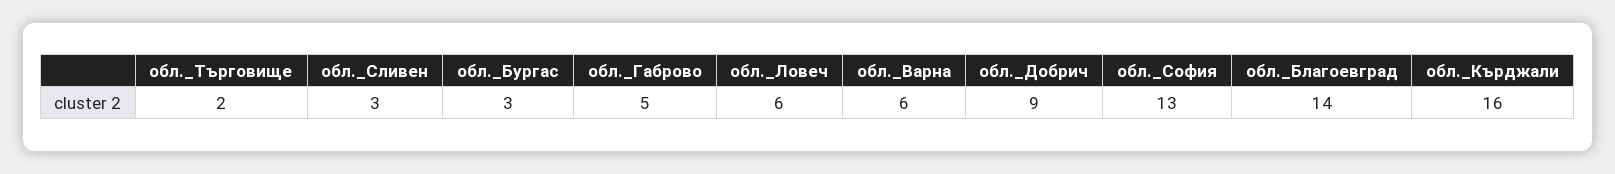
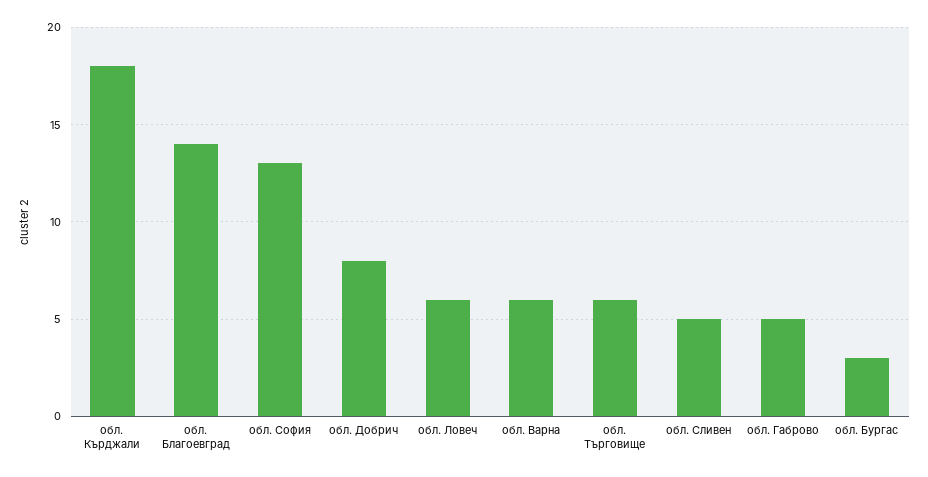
  {
-   "обл._Търговище": 2,
+   "обл._Търговище": 6,
-   "обл._Сливен": 3,
+   "обл._Сливен": 5,
    "обл._Бургас": 3,
    "обл._Габрово": 5,
    "обл._Ловеч": 6,
    "обл._Варна": 6,
-   "обл._Добрич": 9,
+   "обл._Добрич": 8,
    "обл._София": 13,
    "обл._Благоевград": 14,
-   "обл._Кърджали": 16
+   "обл._Кърджали": 18
  }

